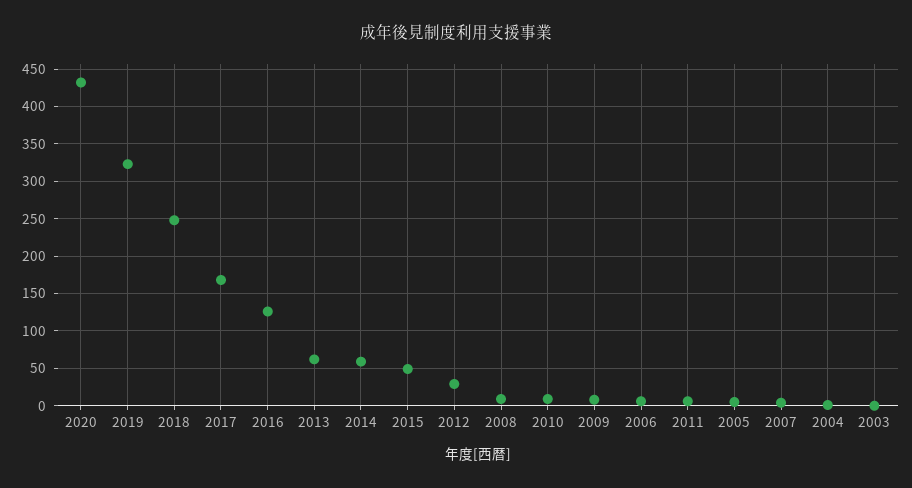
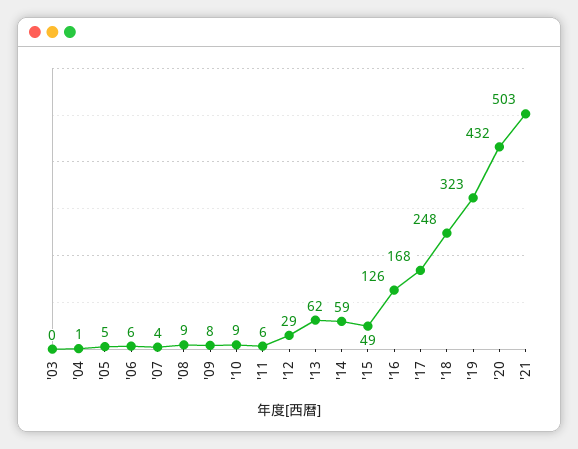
  {
    "2020": 432,
    "2019": 323,
    "2018": 248,
    "2017": 168,
    "2016": 126,
    "2013": 62,
    "2014": 59,
    "2015": 49,
    "2012": 29,
    "2008": 9,
    "2010": 9,
    "2009": 8,
    "2006": 6,
    "2011": 6,
    "2005": 5,
    "2007": 4,
    "2004": 1,
-   "2003": 0
+   "2003": 0,
+   "'21": 503
  }

